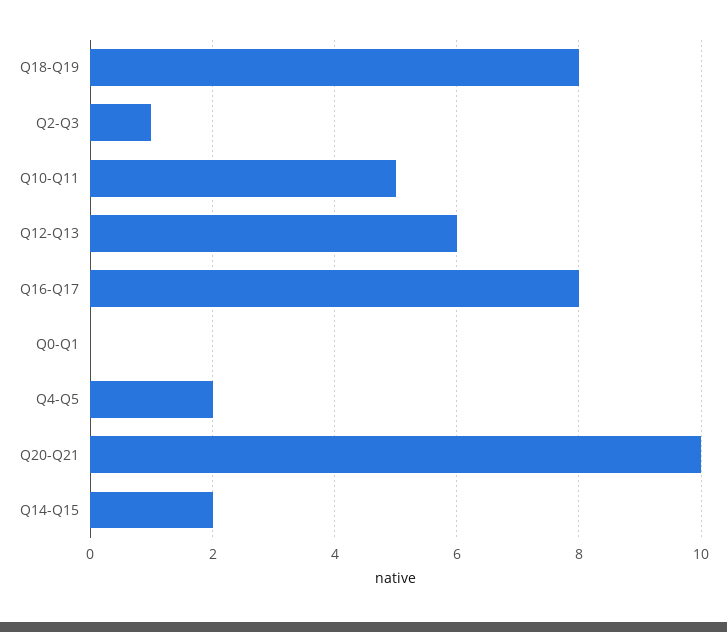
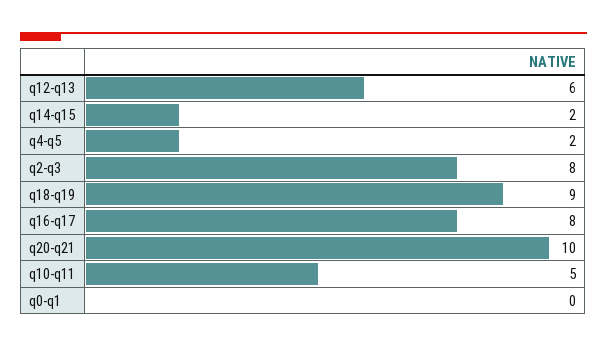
  {
-   "Q18-Q19": 8,
+   "Q18-Q19": 9,
-   "Q2-Q3": 1,
+   "Q2-Q3": 8,
    "Q10-Q11": 5,
    "Q12-Q13": 6,
    "Q16-Q17": 8,
    "Q0-Q1": 0,
    "Q4-Q5": 2,
    "Q20-Q21": 10,
    "Q14-Q15": 2
  }

